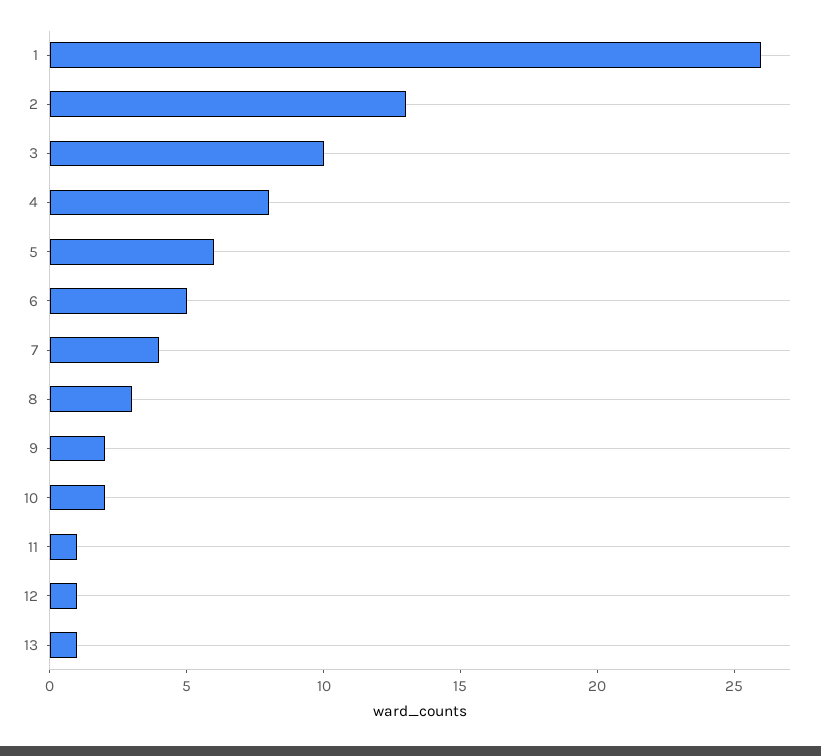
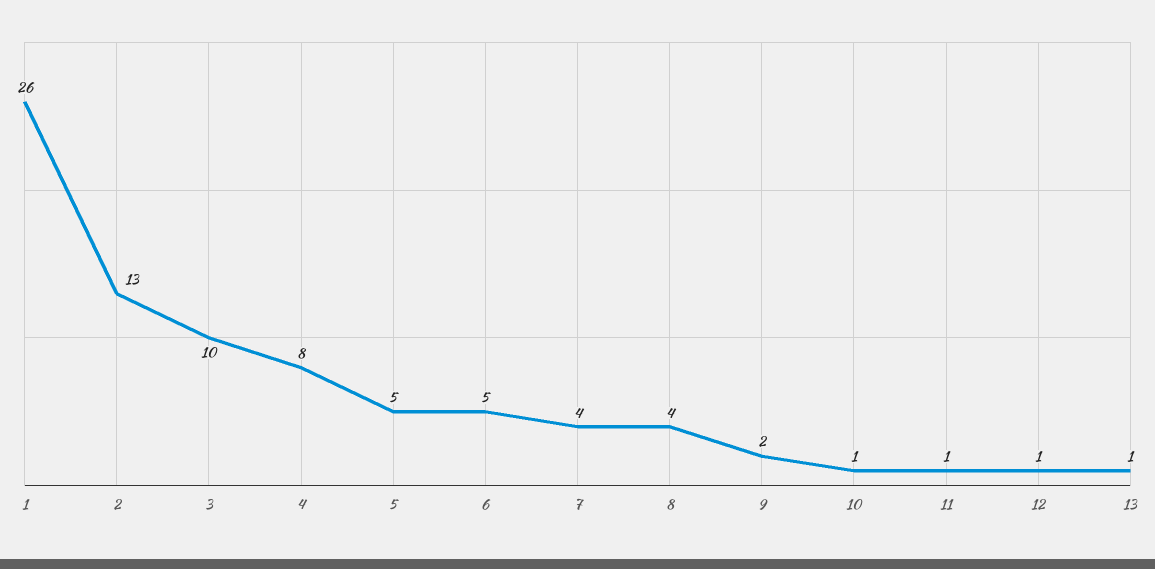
  {
    "1": 26,
    "2": 13,
    "3": 10,
    "4": 8,
-   "5": 6,
+   "5": 5,
    "6": 5,
    "7": 4,
-   "8": 3,
+   "8": 4,
    "9": 2,
-   "10": 2,
+   "10": 1,
    "11": 1,
    "12": 1,
    "13": 1
  }

